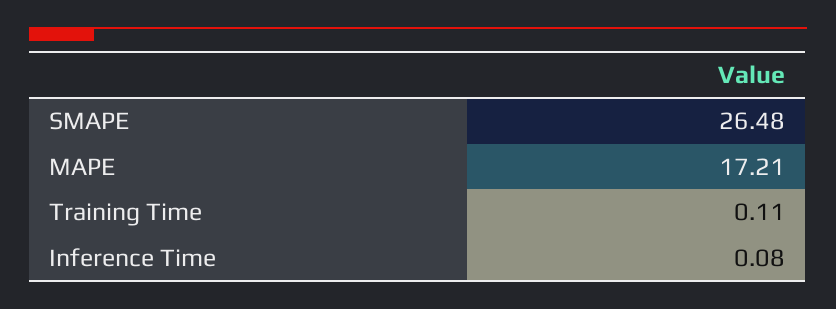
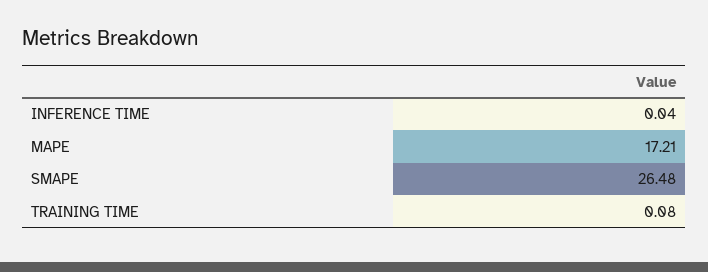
  {
    "SMAPE": 26.48,
    "MAPE": 17.21,
-   "Training Time": 0.11,
+   "Training Time": 0.08,
-   "Inference Time": 0.08
+   "Inference Time": 0.04
  }

